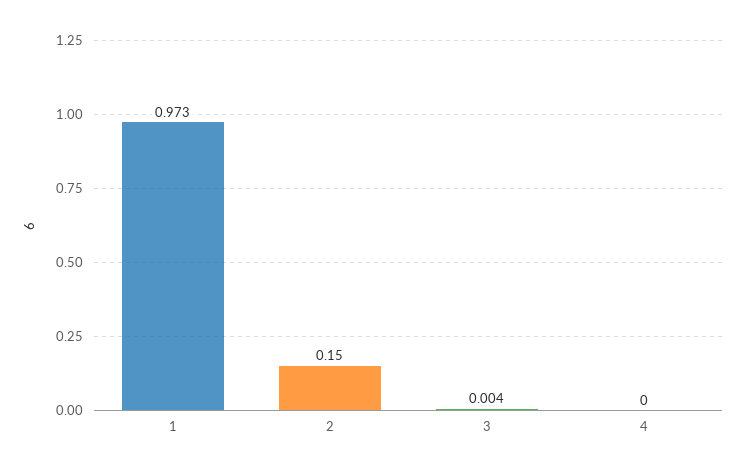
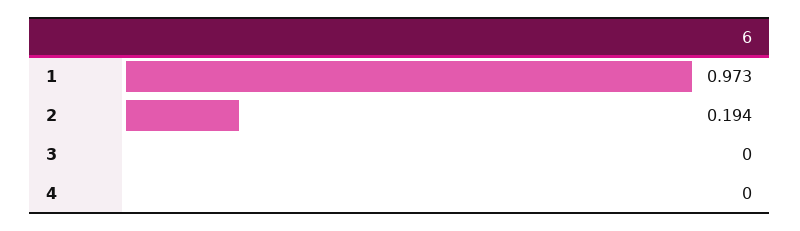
  {
    "1": 0.973,
-   "2": 0.15,
+   "2": 0.194,
-   "3": 0.004,
+   "3": 0,
    "4": 0
  }

